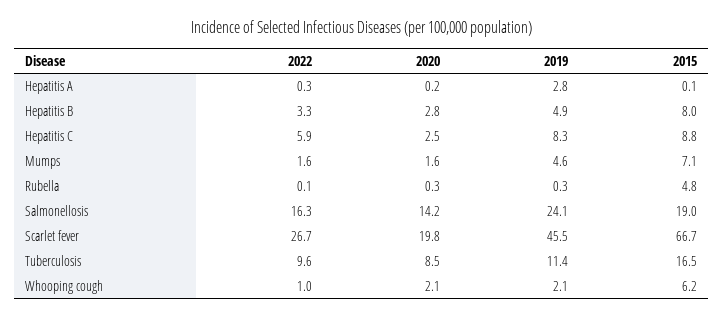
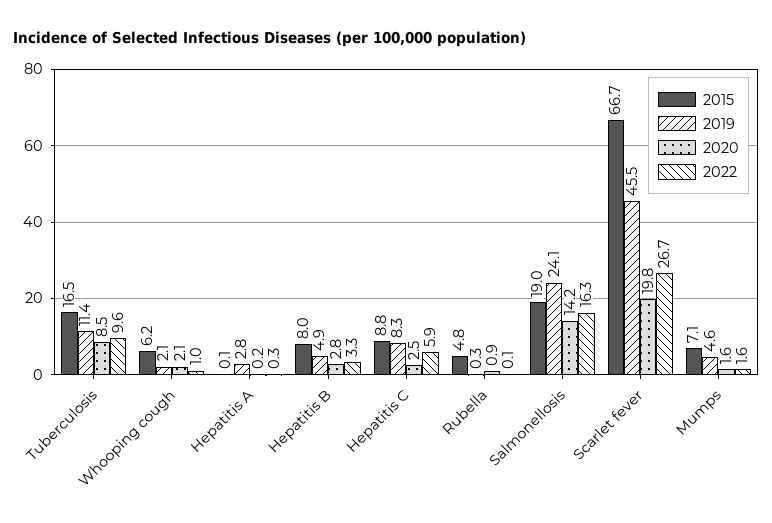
  {
    "2022": {
      "Hepatitis A": 0.3,
      "Hepatitis B": 3.3,
      "Hepatitis C": 5.9,
      "Mumps": 1.6,
      "Rubella": 0.1,
      "Salmonellosis": 16.3,
      "Scarlet fever": 26.7,
      "Tuberculosis": 9.6,
      "Whooping cough": 1
    },
    "2020": {
      "Hepatitis A": 0.2,
      "Hepatitis B": 2.8,
      "Hepatitis C": 2.5,
      "Mumps": 1.6,
-     "Rubella": 0.3,
+     "Rubella": 0.9,
      "Salmonellosis": 14.2,
      "Scarlet fever": 19.8,
      "Tuberculosis": 8.5,
      "Whooping cough": 2.1
    },
    "2019": {
      "Hepatitis A": 2.8,
      "Hepatitis B": 4.9,
      "Hepatitis C": 8.3,
      "Mumps": 4.6,
      "Rubella": 0.3,
      "Salmonellosis": 24.1,
      "Scarlet fever": 45.5,
      "Tuberculosis": 11.4,
      "Whooping cough": 2.1
    },
    "2015": {
      "Hepatitis A": 0.1,
      "Hepatitis B": 8,
      "Hepatitis C": 8.8,
      "Mumps": 7.1,
      "Rubella": 4.8,
      "Salmonellosis": 19,
      "Scarlet fever": 66.7,
      "Tuberculosis": 16.5,
      "Whooping cough": 6.2
    }
  }

